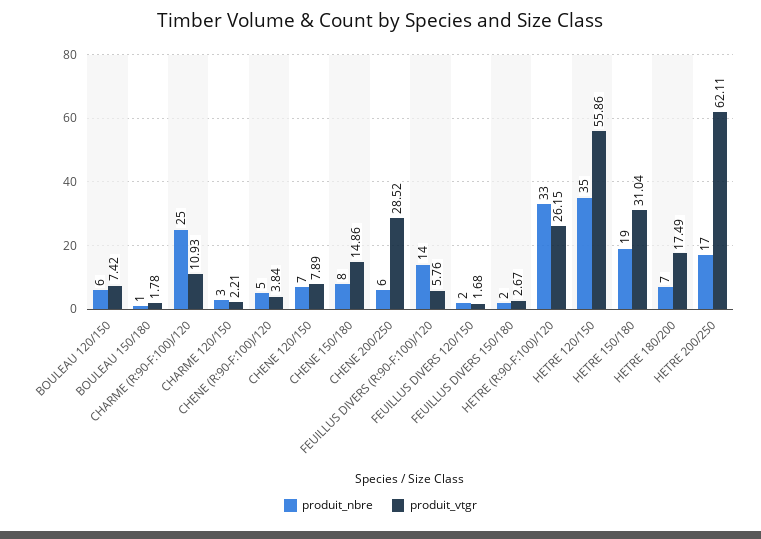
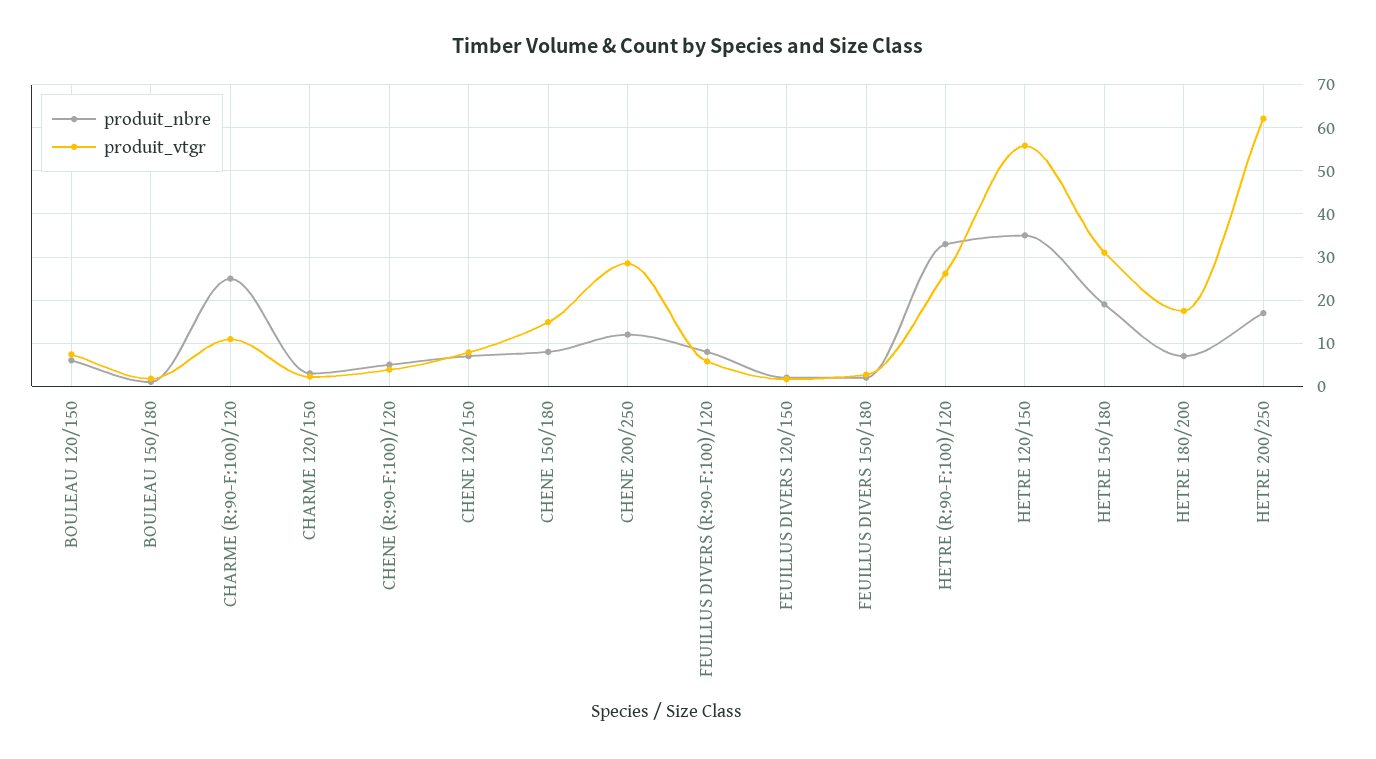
  {
    "produit_nbre": {
      "BOULEAU 120/150": 6,
      "BOULEAU 150/180": 1,
      "CHARME (R:90-F:100)/120": 25,
      "CHARME 120/150": 3,
      "CHENE (R:90-F:100)/120": 5,
      "CHENE 120/150": 7,
      "CHENE 150/180": 8,
-     "CHENE 200/250": 6,
+     "CHENE 200/250": 12,
-     "FEUILLUS DIVERS (R:90-F:100)/120": 14,
+     "FEUILLUS DIVERS (R:90-F:100)/120": 8,
      "FEUILLUS DIVERS 120/150": 2,
      "FEUILLUS DIVERS 150/180": 2,
      "HETRE (R:90-F:100)/120": 33,
      "HETRE 120/150": 35,
      "HETRE 150/180": 19,
      "HETRE 180/200": 7,
      "HETRE 200/250": 17
    },
    "produit_vtgr": {
      "BOULEAU 120/150": 7.42,
      "BOULEAU 150/180": 1.78,
      "CHARME (R:90-F:100)/120": 10.93,
      "CHARME 120/150": 2.21,
      "CHENE (R:90-F:100)/120": 3.84,
      "CHENE 120/150": 7.89,
      "CHENE 150/180": 14.86,
      "CHENE 200/250": 28.52,
      "FEUILLUS DIVERS (R:90-F:100)/120": 5.76,
      "FEUILLUS DIVERS 120/150": 1.68,
      "FEUILLUS DIVERS 150/180": 2.67,
      "HETRE (R:90-F:100)/120": 26.15,
      "HETRE 120/150": 55.86,
      "HETRE 150/180": 31.04,
      "HETRE 180/200": 17.49,
      "HETRE 200/250": 62.11
    }
  }

